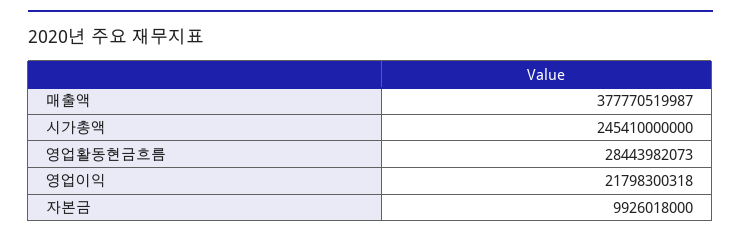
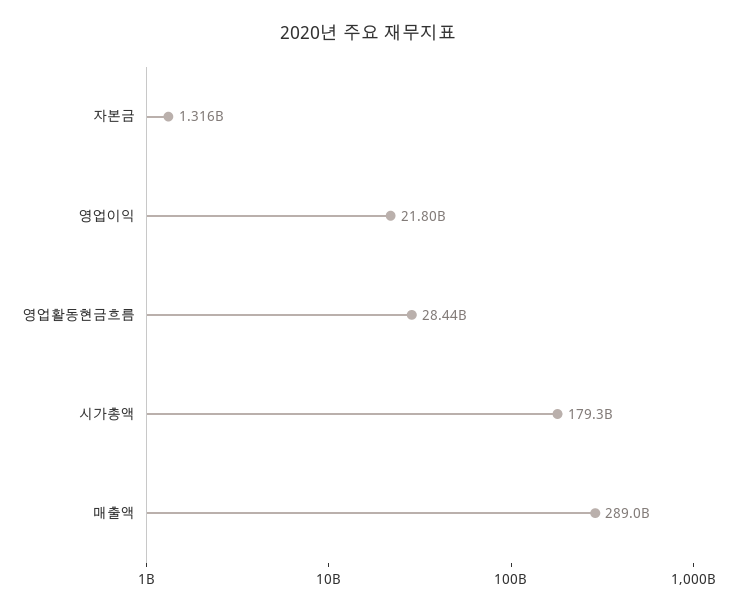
  {
-   "매출액": 377770519987,
+   "매출액": 289000000000,
-   "시가총액": 245410000000,
+   "시가총액": 179300000000,
    "영업활동현금흐름": 28443982073,
    "영업이익": 21798300318,
-   "자본금": 9926018000
+   "자본금": 1316000000
  }

